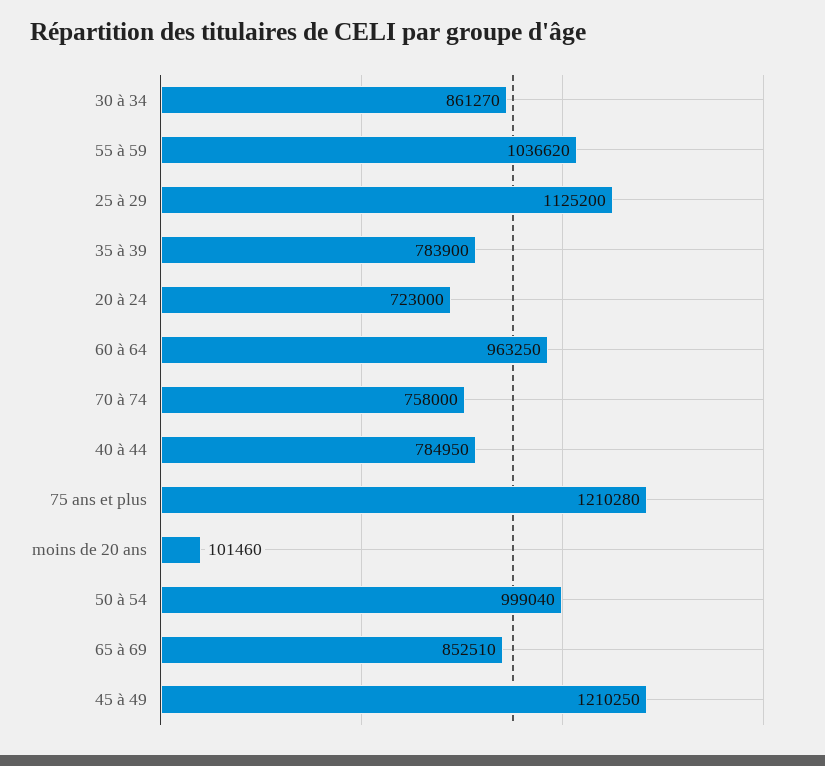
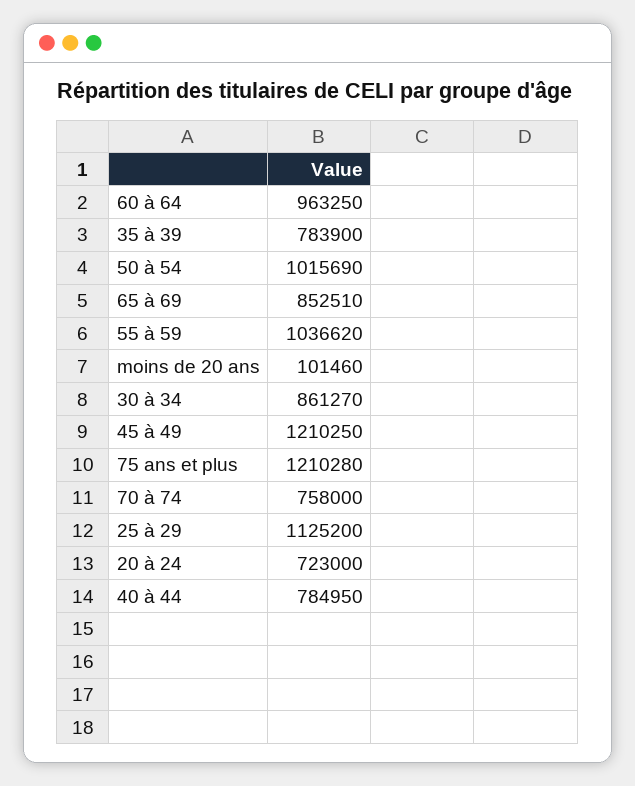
  {
    "30 à 34": 861270,
    "55 à 59": 1036620,
    "25 à 29": 1125200,
    "35 à 39": 783900,
    "20 à 24": 723000,
    "60 à 64": 963250,
    "70 à 74": 758000,
    "40 à 44": 784950,
    "75 ans et plus": 1210280,
    "moins de 20 ans": 101460,
-   "50 à 54": 999040,
+   "50 à 54": 1015690,
    "65 à 69": 852510,
    "45 à 49": 1210250
  }

